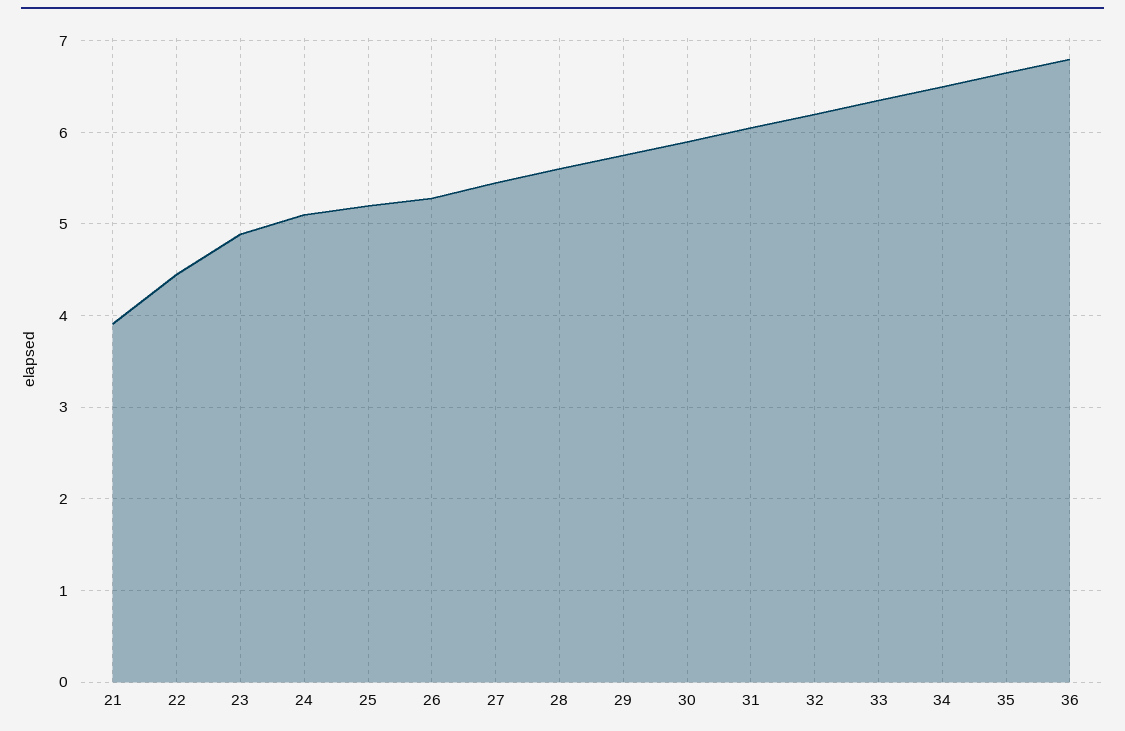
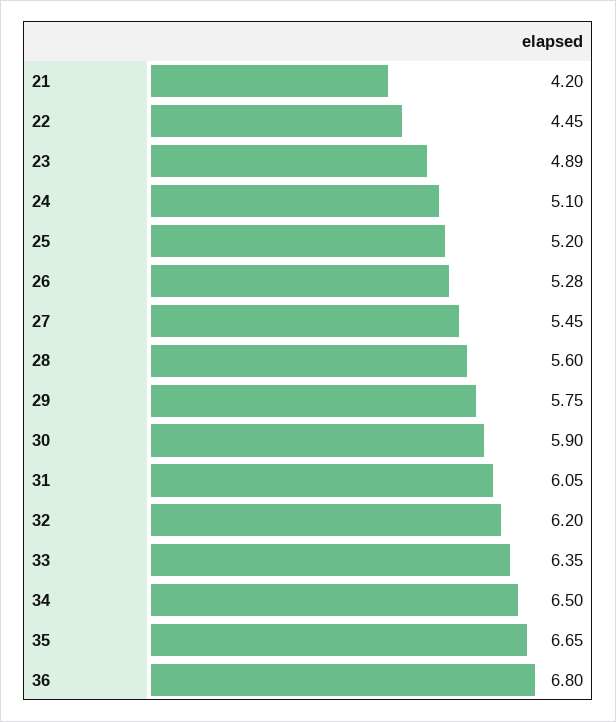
  {
-   "21": 3.9,
+   "21": 4.2,
    "22": 4.45,
    "23": 4.89,
    "24": 5.1,
    "25": 5.2,
    "26": 5.28,
    "27": 5.45,
    "28": 5.6,
    "29": 5.75,
    "30": 5.9,
    "31": 6.05,
    "32": 6.2,
    "33": 6.35,
    "34": 6.5,
    "35": 6.65,
    "36": 6.8
  }

